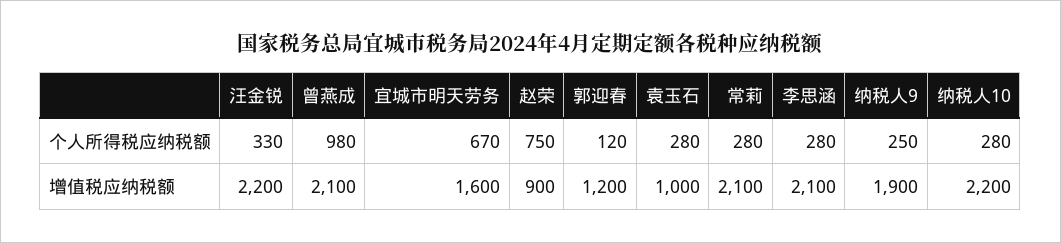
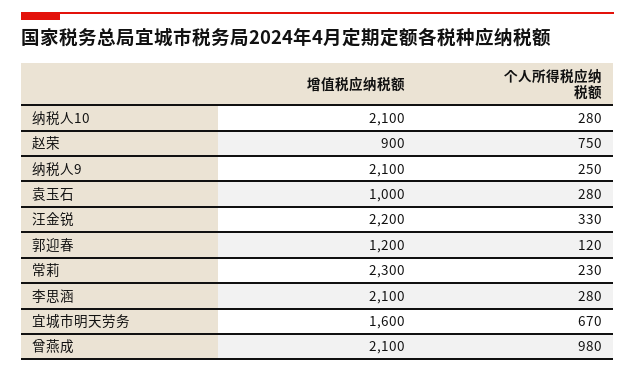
  {
    "汪金锐": {
      "个人所得税应纳税额": 330,
      "增值税应纳税额": 2200
    },
    "曾燕成": {
      "个人所得税应纳税额": 980,
      "增值税应纳税额": 2100
    },
    "宜城市明天劳务": {
      "个人所得税应纳税额": 670,
      "增值税应纳税额": 1600
    },
    "赵荣": {
      "个人所得税应纳税额": 750,
      "增值税应纳税额": 900
    },
    "郭迎春": {
      "个人所得税应纳税额": 120,
      "增值税应纳税额": 1200
    },
    "袁玉石": {
      "个人所得税应纳税额": 280,
      "增值税应纳税额": 1000
    },
    "常莉": {
-     "个人所得税应纳税额": 280,
+     "个人所得税应纳税额": 230,
-     "增值税应纳税额": 2100
+     "增值税应纳税额": 2300
    },
    "李思涵": {
      "个人所得税应纳税额": 280,
      "增值税应纳税额": 2100
    },
    "纳税人9": {
      "个人所得税应纳税额": 250,
-     "增值税应纳税额": 1900
+     "增值税应纳税额": 2100
    },
    "纳税人10": {
      "个人所得税应纳税额": 280,
-     "增值税应纳税额": 2200
+     "增值税应纳税额": 2100
    }
  }

